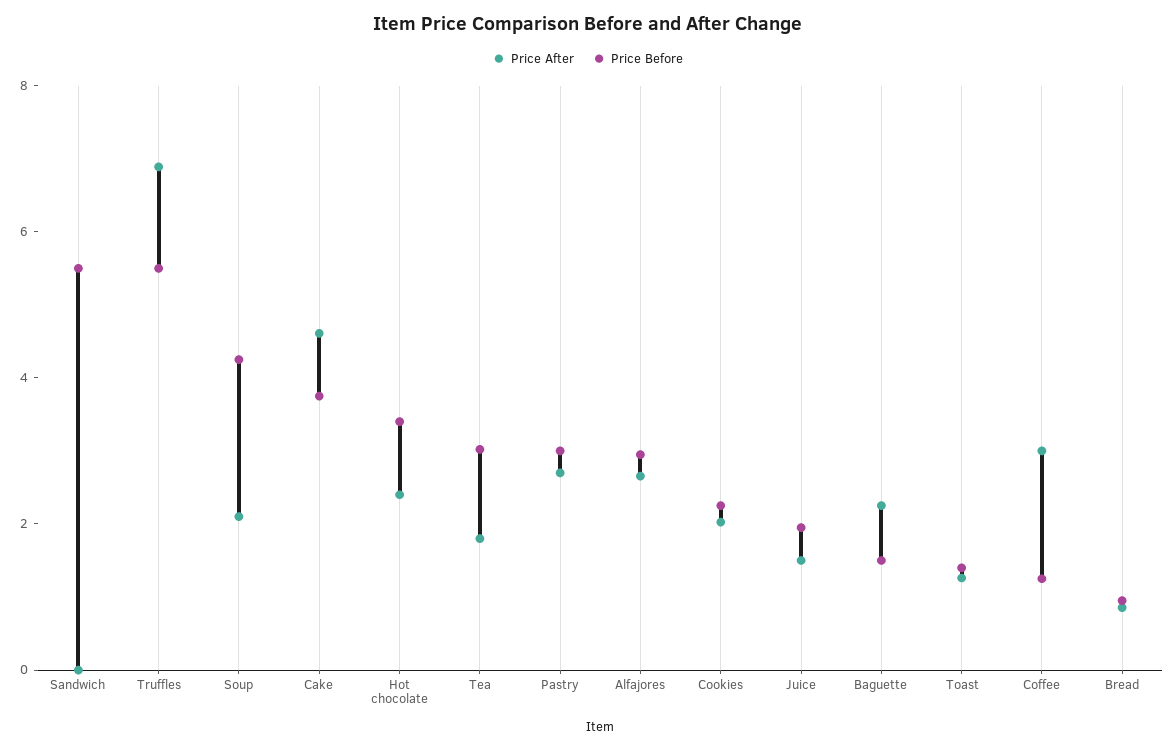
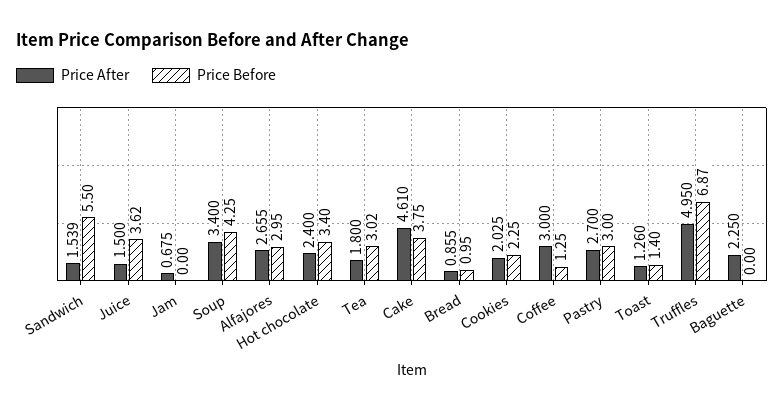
  {
    "Price After": {
-     "Sandwich": 0,
+     "Sandwich": 1.539,
-     "Truffles": 7,
+     "Truffles": 4.95,
-     "Soup": 2,
+     "Soup": 3.4,
      "Cake": 4.61,
      "Hot chocolate": 2.4,
      "Tea": 1.8,
      "Pastry": 2.7,
      "Alfajores": 2.655,
      "Cookies": 2.025,
      "Juice": 1.5,
      "Baguette": 2.25,
      "Toast": 1.26,
      "Coffee": 3,
-     "Bread": 0.855
+     "Bread": 0.855,
+     "Jam": 0.675
    },
    "Price Before": {
      "Sandwich": 5.5,
-     "Truffles": 5.5,
+     "Truffles": 6.87,
      "Soup": 4.25,
      "Cake": 3.75,
      "Hot chocolate": 3.4,
      "Tea": 3.02,
      "Pastry": 3,
      "Alfajores": 2.95,
      "Cookies": 2.25,
-     "Juice": 2,
+     "Juice": 3.62,
-     "Baguette": 1.5,
+     "Baguette": 0,
      "Toast": 1.4,
      "Coffee": 1.25,
-     "Bread": 0.95
+     "Bread": 0.95,
+     "Jam": 0
    }
  }

